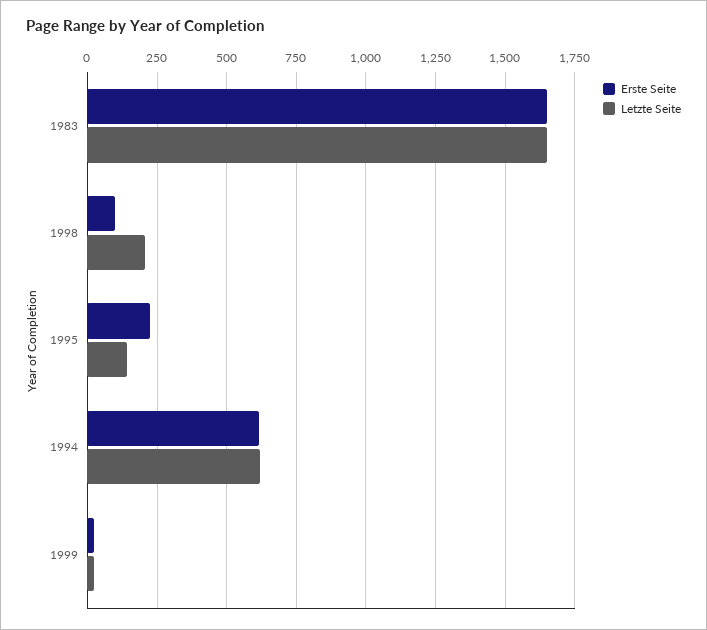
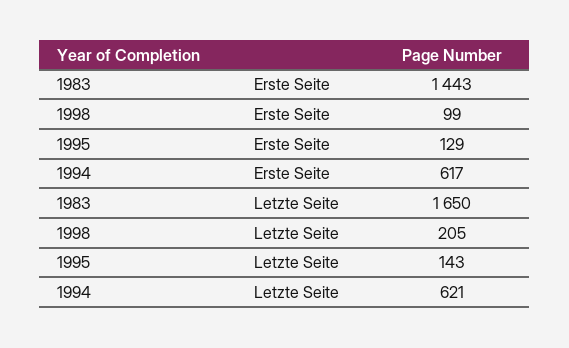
  {
    "Erste Seite": {
-     "1983": 1650,
+     "1983": 1443,
      "1998": 99,
-     "1995": 225,
+     "1995": 129,
-     "1994": 617,
+     "1994": 617
-     "1999": 25
    },
    "Letzte Seite": {
      "1983": 1650,
      "1998": 205,
      "1995": 143,
-     "1994": 621,
+     "1994": 621
-     "1999": 25
    }
  }

